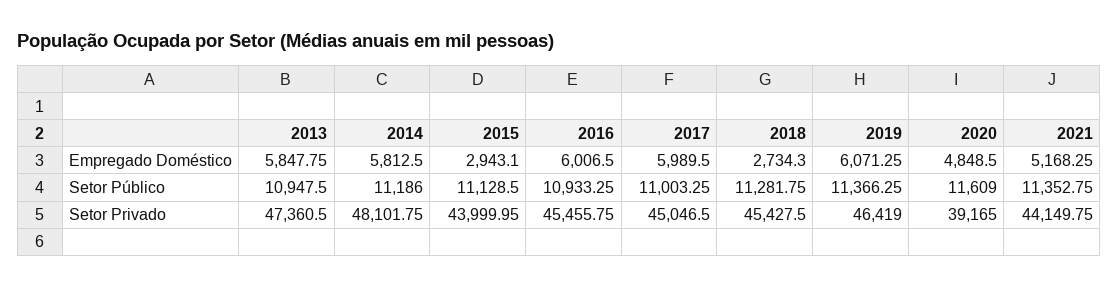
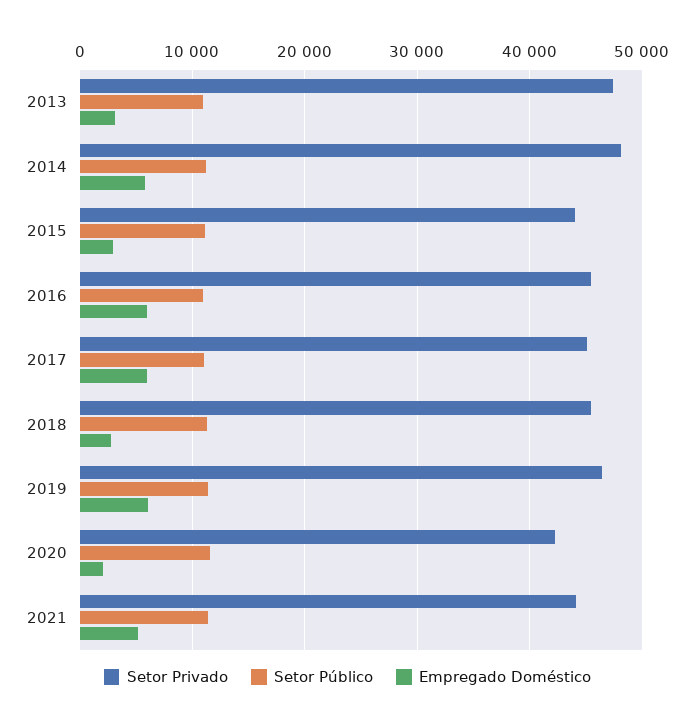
  {
    "Empregado Doméstico": {
-     "2013": 5847.75,
+     "2013": 3000,
      "2014": 5812.5,
      "2015": 2943.1,
      "2016": 6006.5,
      "2017": 5989.5,
      "2018": 2734.3,
      "2019": 6071.25,
-     "2020": 4848.5,
+     "2020": 2000,
      "2021": 5168.25
    },
    "Setor Público": {
      "2013": 10947.5,
      "2014": 11186,
      "2015": 11128.5,
      "2016": 10933.25,
      "2017": 11003.25,
      "2018": 11281.75,
      "2019": 11366.25,
      "2020": 11609,
      "2021": 11352.75
    },
    "Setor Privado": {
      "2013": 47360.5,
      "2014": 48101.75,
      "2015": 43999.95,
      "2016": 45455.75,
      "2017": 45046.5,
      "2018": 45427.5,
      "2019": 46419,
-     "2020": 39165,
+     "2020": 42000,
      "2021": 44149.75
    }
  }

